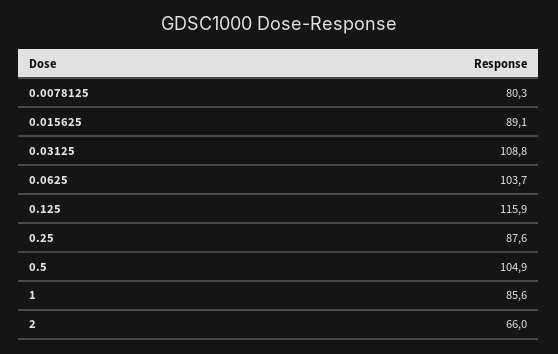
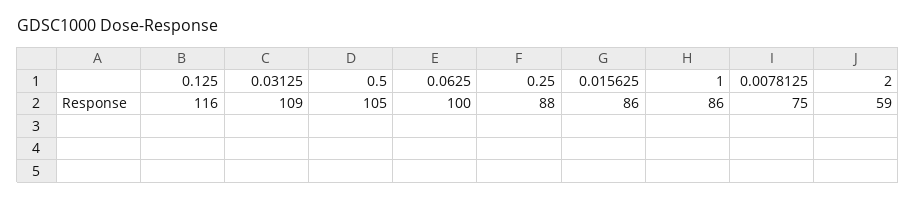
  {
-   "0.0078125": 80.3,
+   "0.0078125": 75,
-   "0.015625": 89.1,
+   "0.015625": 86,
    "0.03125": 108.8,
-   "0.0625": 103.7,
+   "0.0625": 100,
    "0.125": 115.9,
    "0.25": 87.6,
    "0.5": 104.9,
    "1": 85.6,
-   "2": 66
+   "2": 59
  }

